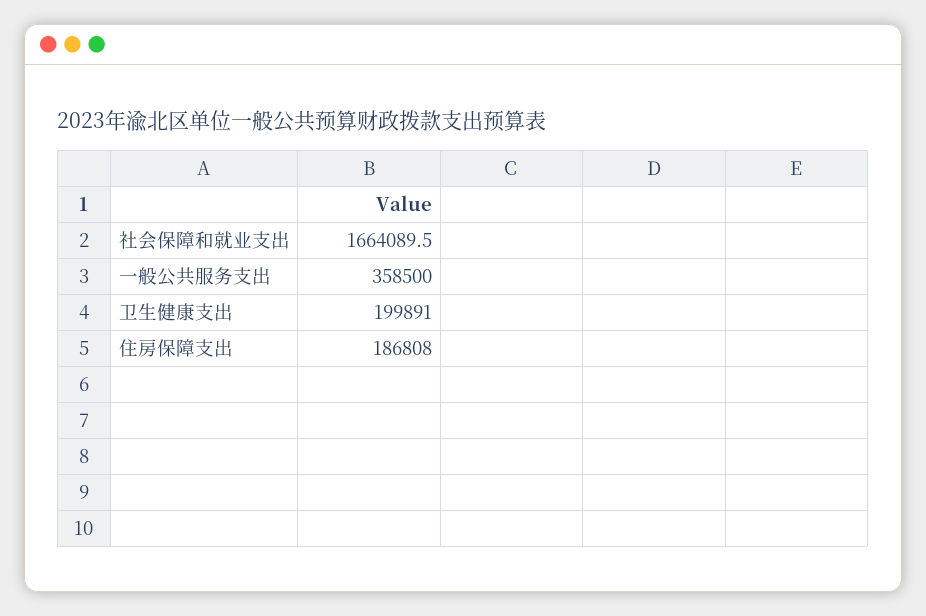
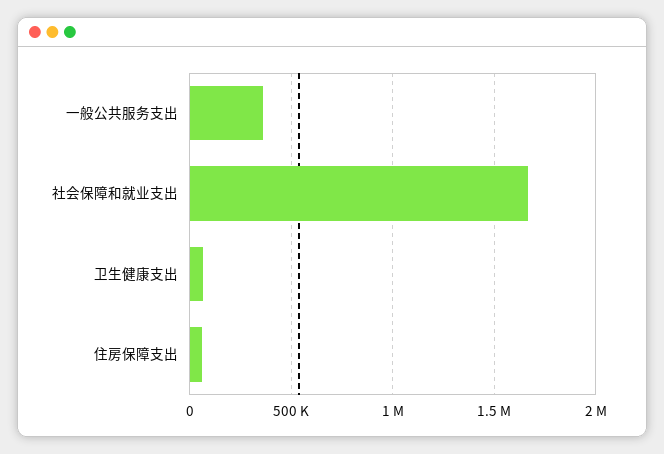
  {
    "社会保障和就业支出": 1664089.5,
    "一般公共服务支出": 358500,
-   "卫生健康支出": 199891,
+   "卫生健康支出": 50000,
-   "住房保障支出": 186808
+   "住房保障支出": 50000
  }

